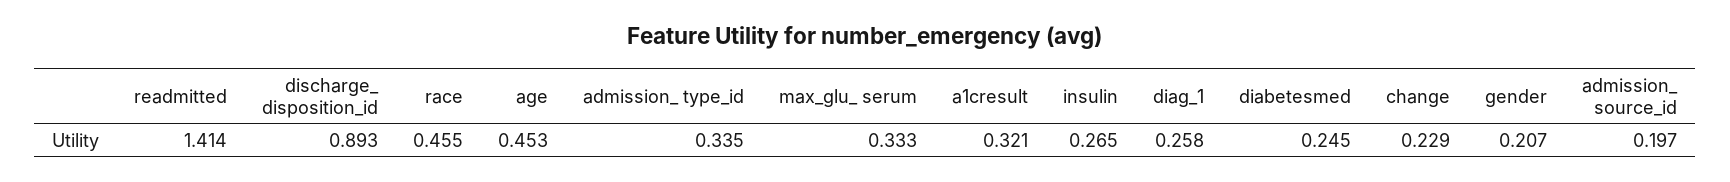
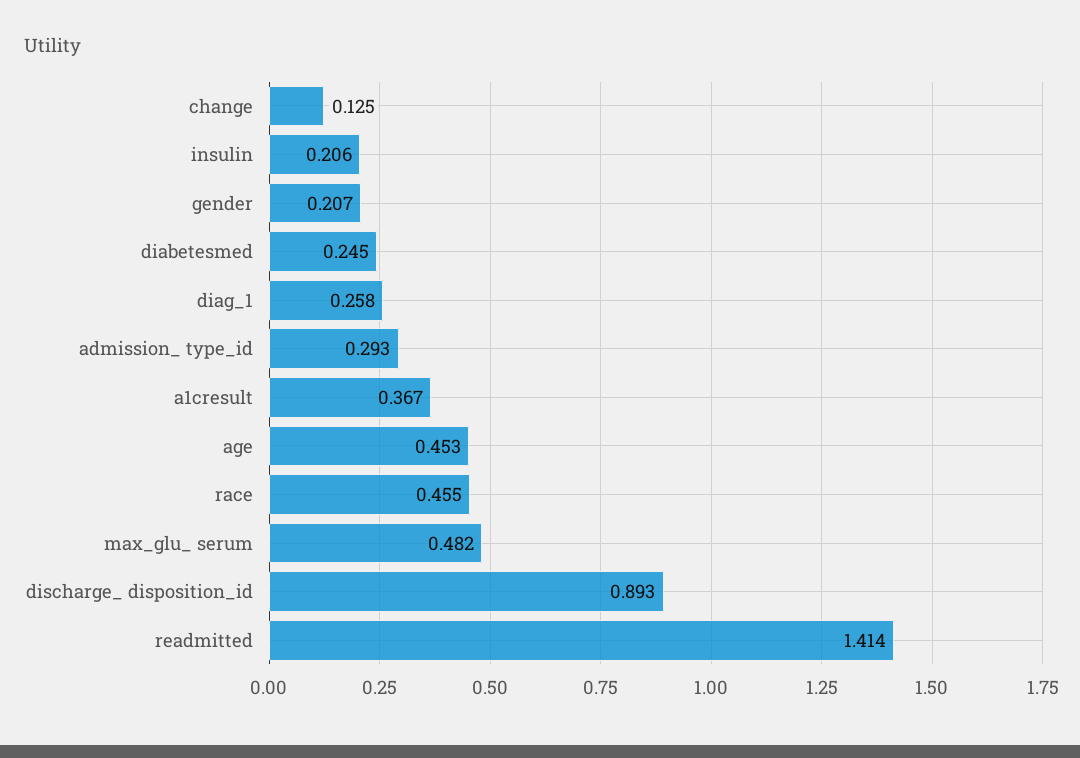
  {
    "readmitted": 1.414,
    "discharge_ disposition_id": 0.893,
    "race": 0.455,
    "age": 0.453,
-   "admission_ type_id": 0.335,
+   "admission_ type_id": 0.293,
-   "max_glu_ serum": 0.333,
+   "max_glu_ serum": 0.482,
-   "a1cresult": 0.321,
+   "a1cresult": 0.367,
-   "insulin": 0.265,
+   "insulin": 0.206,
    "diag_1": 0.258,
    "diabetesmed": 0.245,
-   "change": 0.229,
+   "change": 0.125,
-   "gender": 0.207,
+   "gender": 0.207
-   "admission_ source_id": 0.197
  }

